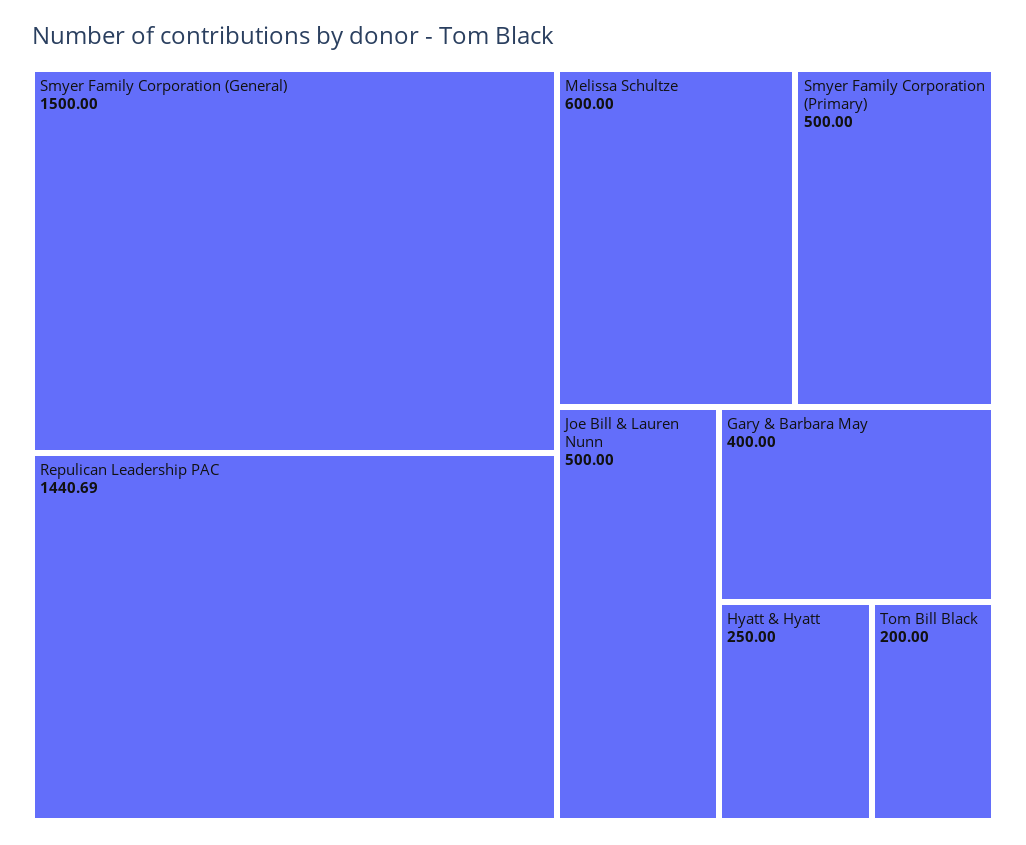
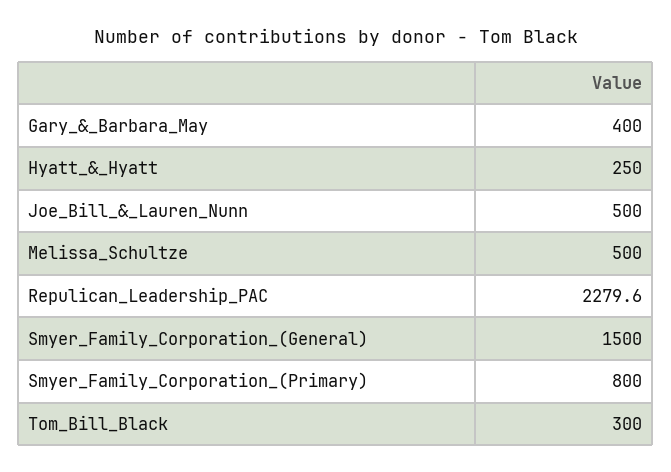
  {
    "Smyer Family Corporation (General)": 1500,
-   "Repulican Leadership PAC": 1440.69,
+   "Repulican Leadership PAC": 2279.6,
-   "Melissa Schultze": 600,
+   "Melissa Schultze": 500,
-   "Smyer Family Corporation (Primary)": 500,
+   "Smyer Family Corporation (Primary)": 800,
    "Joe Bill & Lauren Nunn": 500,
    "Gary & Barbara May": 400,
    "Hyatt & Hyatt": 250,
-   "Tom Bill Black": 200
+   "Tom Bill Black": 300
  }

